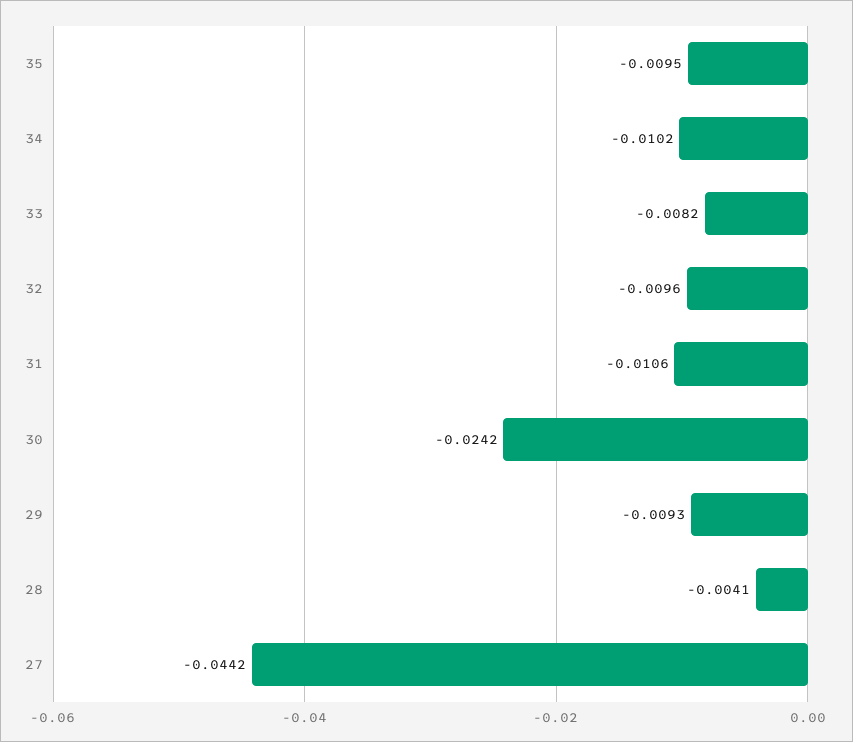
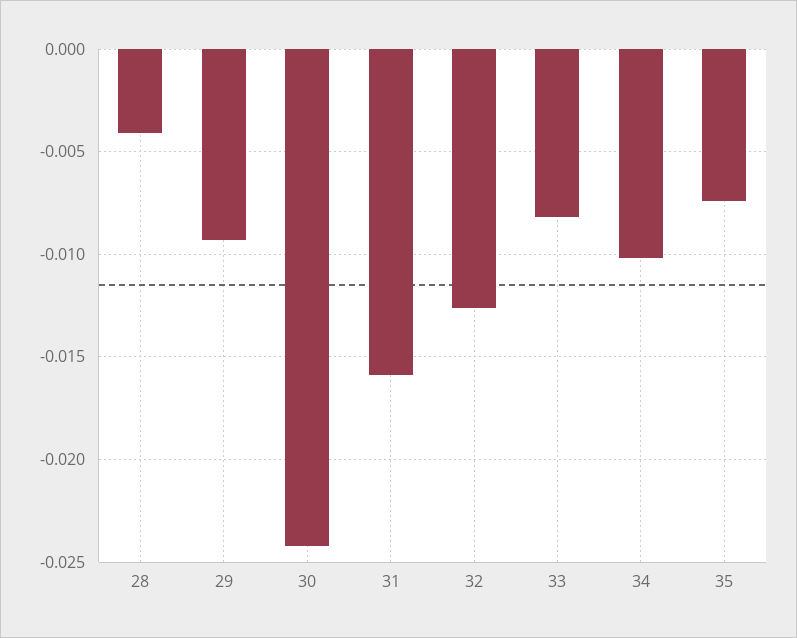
  {
-   "35": -0.0095,
+   "35": -0.0075,
    "34": -0.0102,
    "33": -0.0082,
-   "32": -0.0096,
+   "32": -0.0125,
-   "31": -0.0106,
+   "31": -0.016,
    "30": -0.0242,
    "29": -0.0093,
-   "28": -0.0041,
+   "28": -0.0041
-   "27": -0.0442
  }

